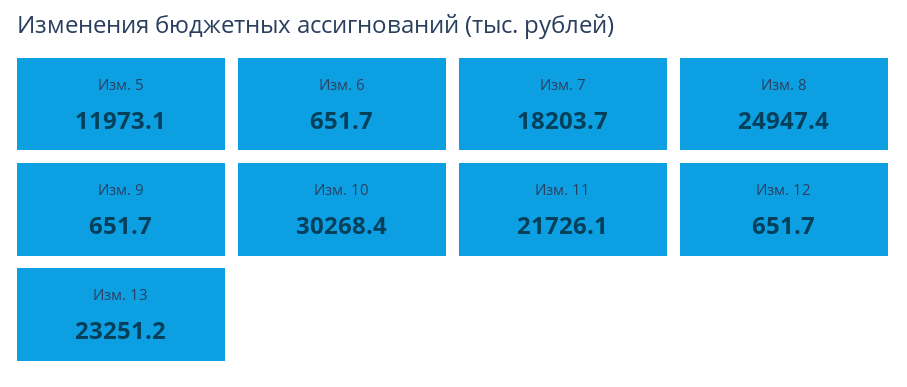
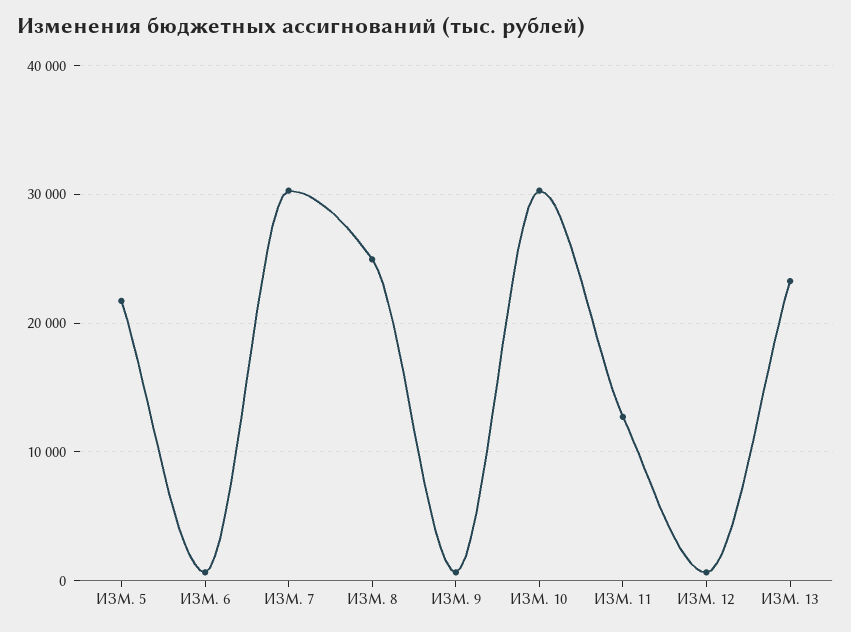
  {
-   "Изм. 5": 11973.1,
+   "Изм. 5": 22000,
    "Изм. 6": 651.7,
-   "Изм. 7": 18203.7,
+   "Изм. 7": 30000,
    "Изм. 8": 24947.4,
    "Изм. 9": 651.7,
    "Изм. 10": 30268.4,
-   "Изм. 11": 21726.1,
+   "Изм. 11": 13000,
    "Изм. 12": 651.7,
    "Изм. 13": 23251.2
  }

